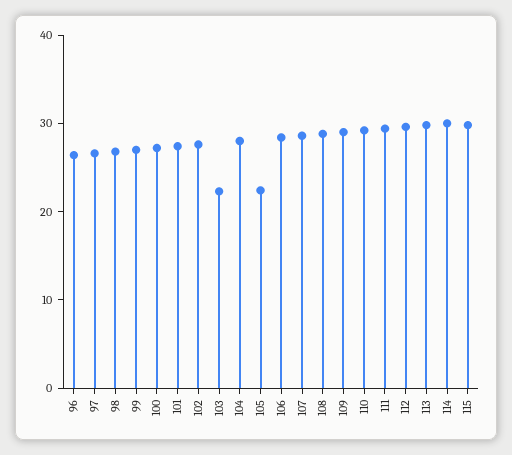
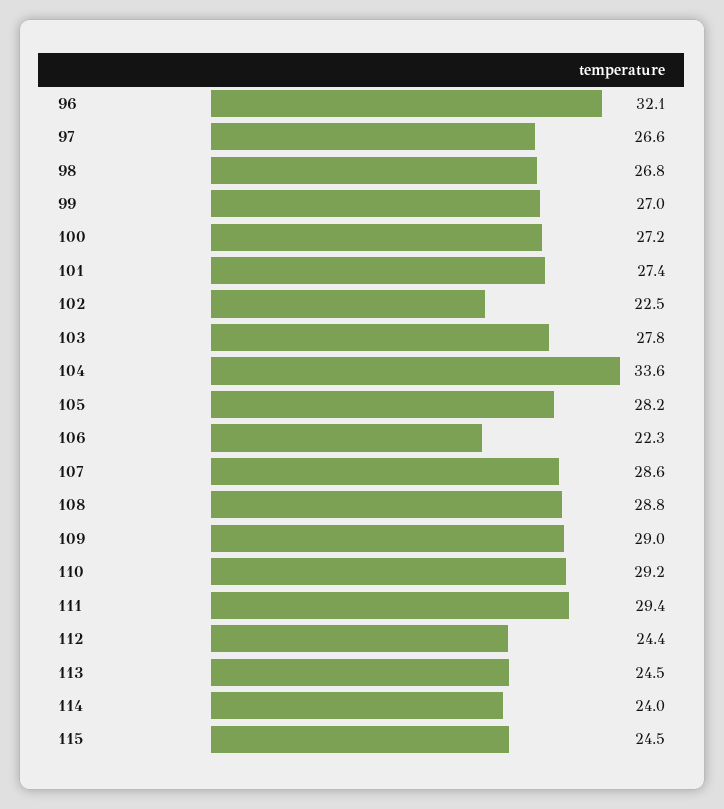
  {
-   "96": 26,
+   "96": 32.1,
    "97": 26.6,
    "98": 26.8,
    "99": 27,
    "100": 27.2,
    "101": 27.4,
-   "102": 28,
+   "102": 22.5,
-   "103": 22,
+   "103": 27.8,
-   "104": 28,
+   "104": 33.6,
-   "105": 22,
+   "105": 28.2,
-   "106": 28,
+   "106": 22.3,
    "107": 28.6,
    "108": 28.8,
    "109": 29,
    "110": 29.2,
    "111": 29.4,
-   "112": 30,
+   "112": 24.4,
-   "113": 30,
+   "113": 24.5,
-   "114": 30,
+   "114": 24,
-   "115": 30
+   "115": 24.5
  }

